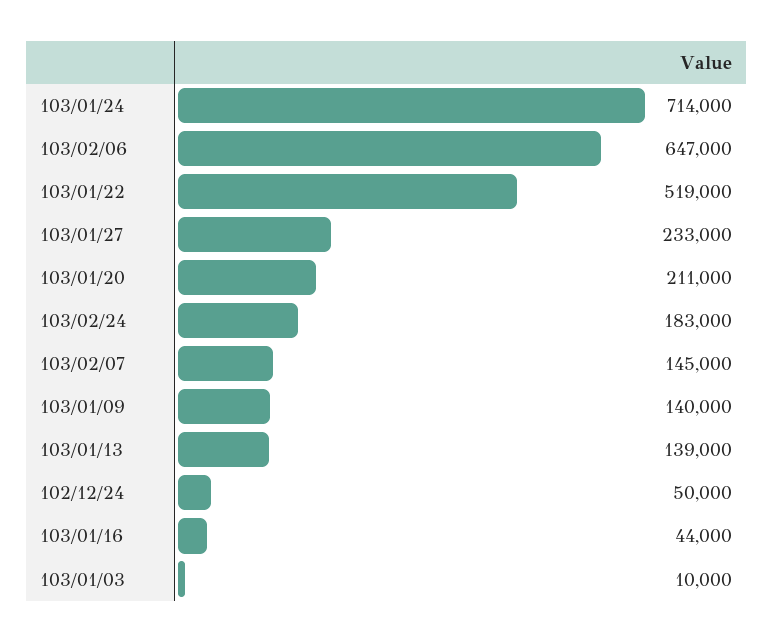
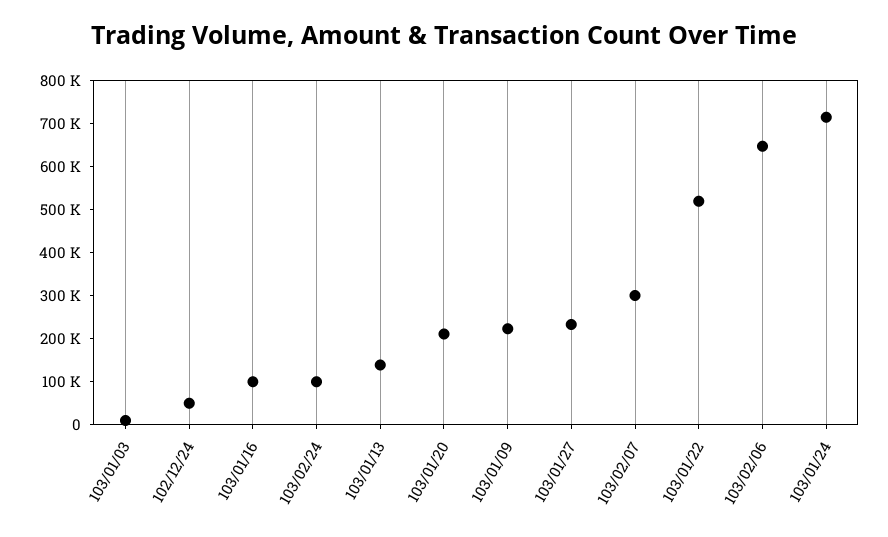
  {
    "103/01/24": 714000,
    "103/02/06": 647000,
    "103/01/22": 519000,
    "103/01/27": 233000,
    "103/01/20": 211000,
-   "103/02/24": 183000,
+   "103/02/24": 100000,
-   "103/02/07": 145000,
+   "103/02/07": 300000,
-   "103/01/09": 140000,
+   "103/01/09": 220000,
    "103/01/13": 139000,
    "102/12/24": 50000,
-   "103/01/16": 44000,
+   "103/01/16": 100000,
    "103/01/03": 10000
  }

